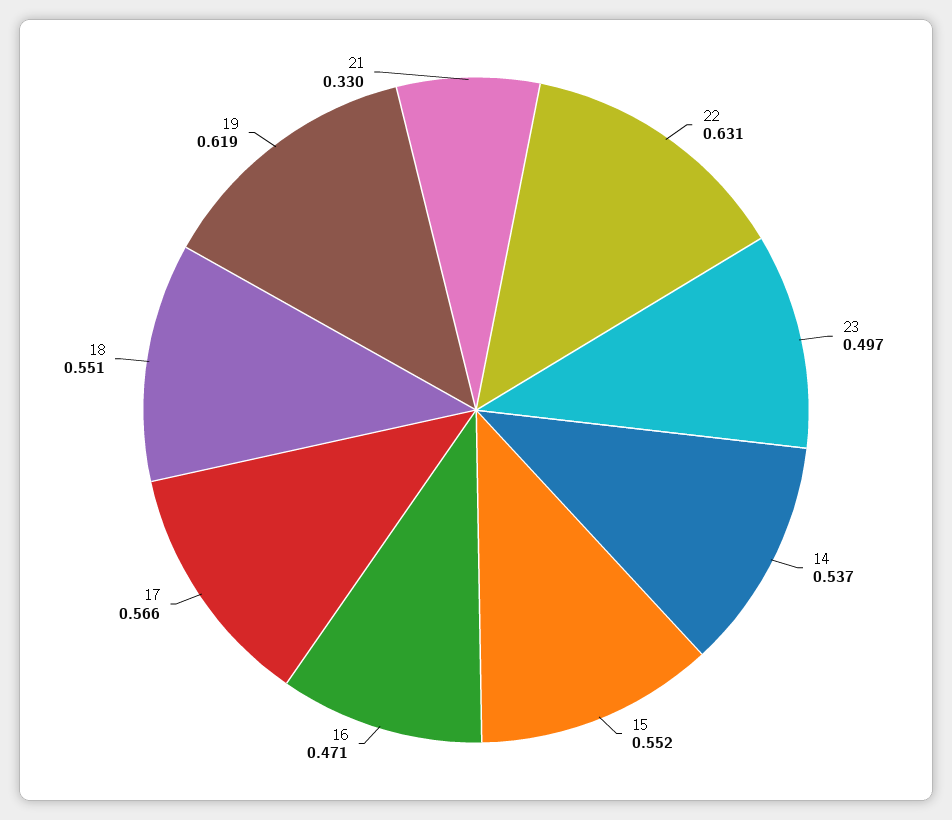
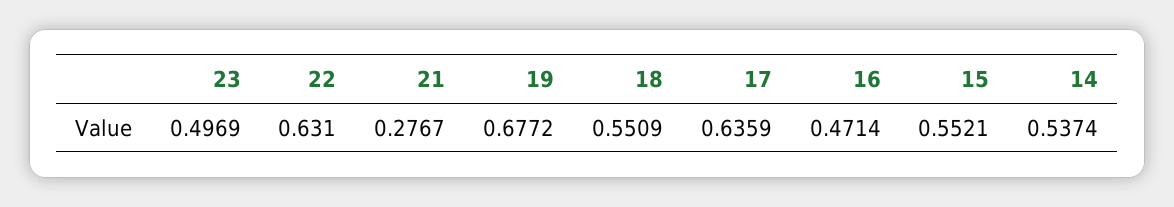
  {
    "22": 0.631,
    "23": 0.4969,
    "14": 0.5374,
    "15": 0.5521,
    "16": 0.4714,
-   "17": 0.566,
+   "17": 0.6359,
    "18": 0.5509,
-   "19": 0.619,
+   "19": 0.6772,
-   "21": 0.33
+   "21": 0.2767
  }

